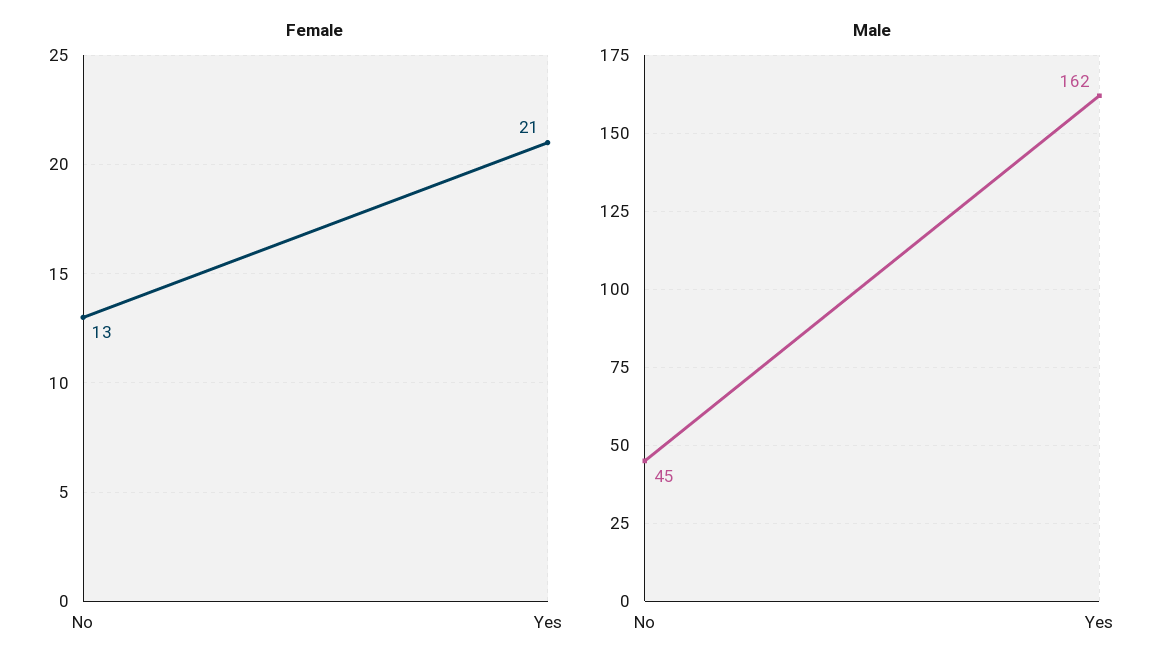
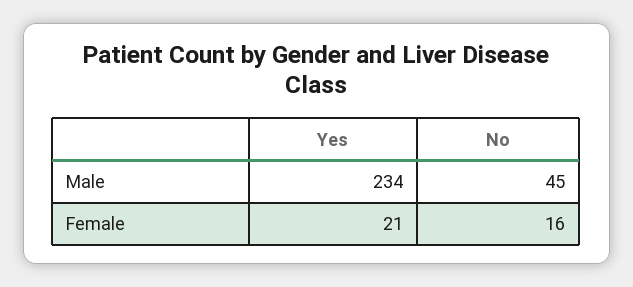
  {
    "Female": {
-     "No": 13,
+     "No": 16,
      "Yes": 21
    },
    "Male": {
      "No": 45,
-     "Yes": 162
+     "Yes": 234
    }
  }

